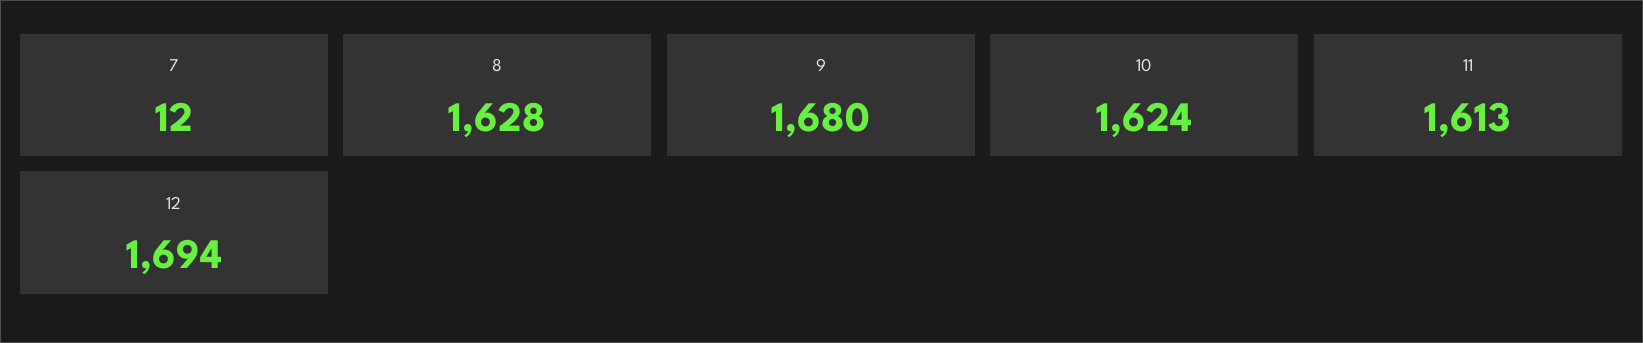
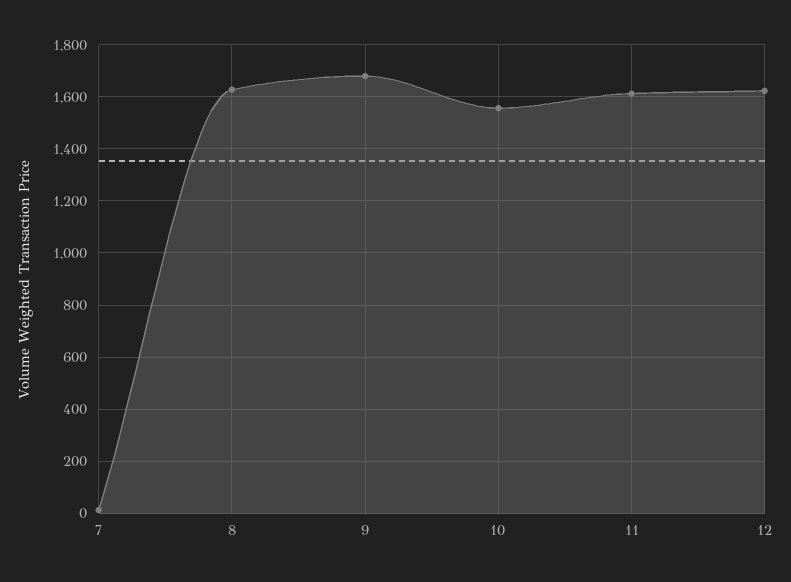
  {
    "7": 12,
    "8": 1628,
    "9": 1680,
-   "10": 1624,
+   "10": 1550,
    "11": 1613,
-   "12": 1694
+   "12": 1625
  }

